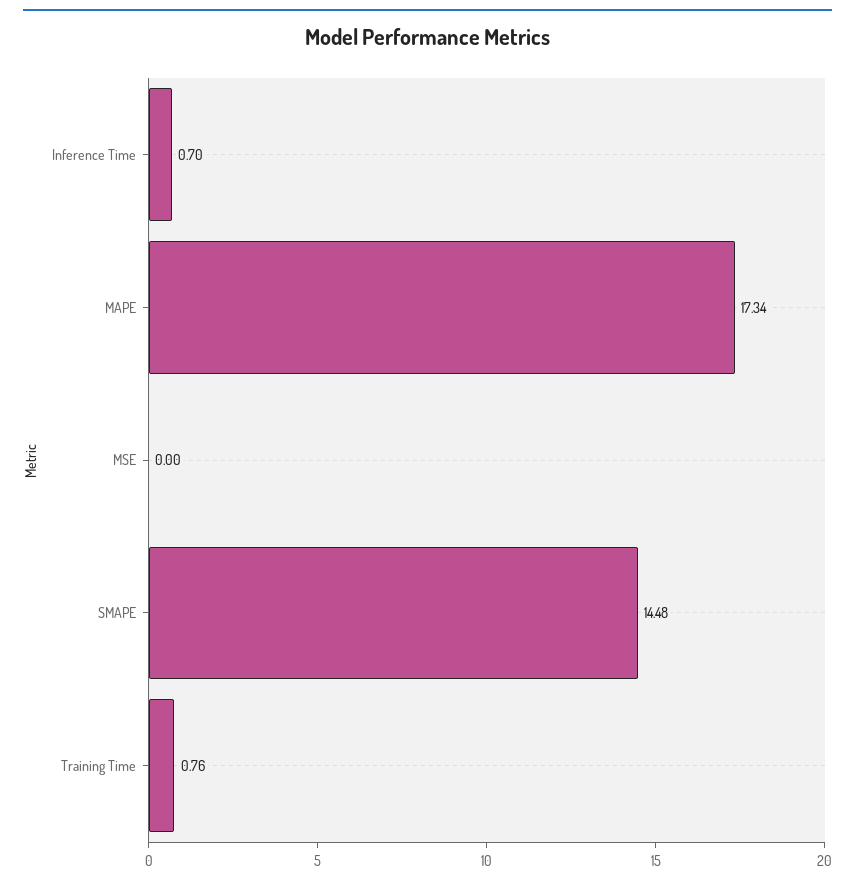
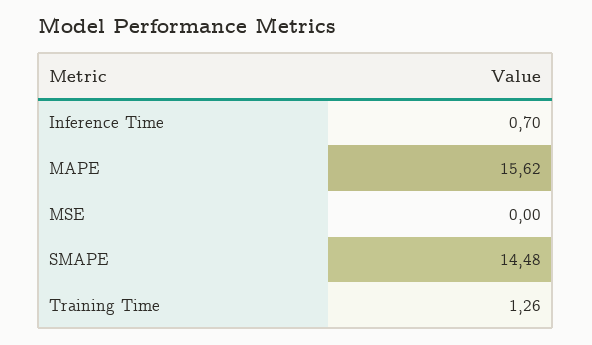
  {
    "Inference Time": 0.7,
-   "MAPE": 17.34,
+   "MAPE": 15.62,
    "MSE": 0,
    "SMAPE": 14.48,
-   "Training Time": 0.76
+   "Training Time": 1.26
  }

